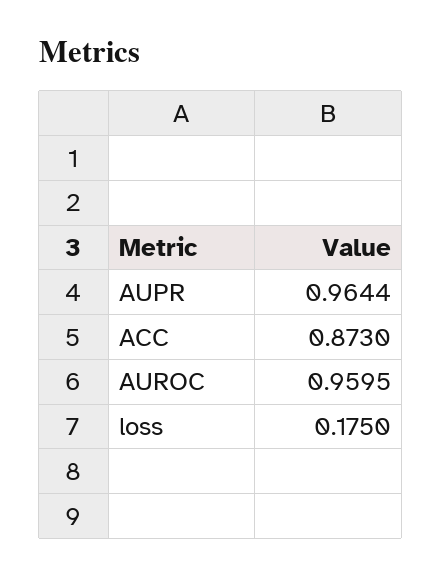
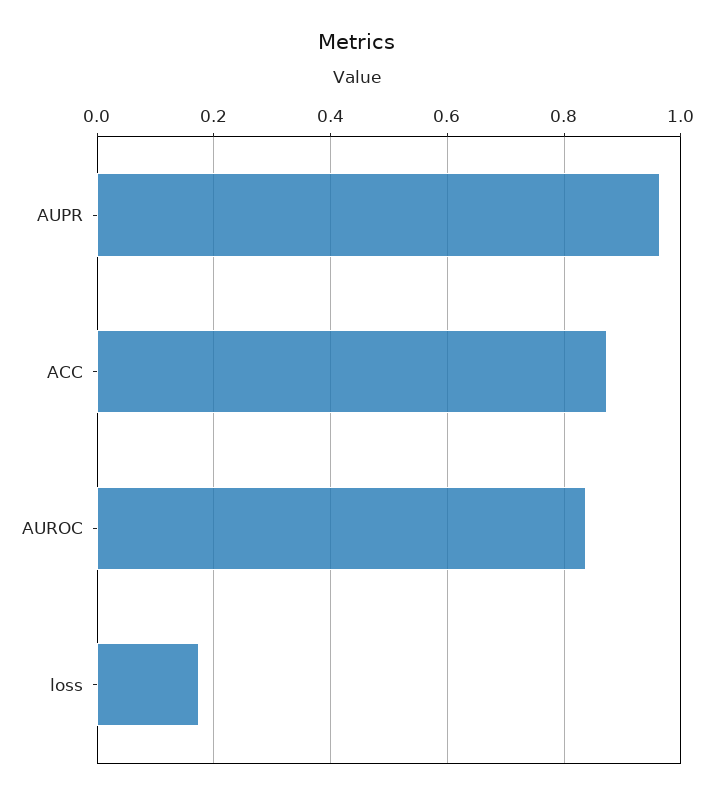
  {
    "AUPR": 0.9644,
    "ACC": 0.873,
-   "AUROC": 0.9595,
+   "AUROC": 0.84,
    "loss": 0.175
  }

